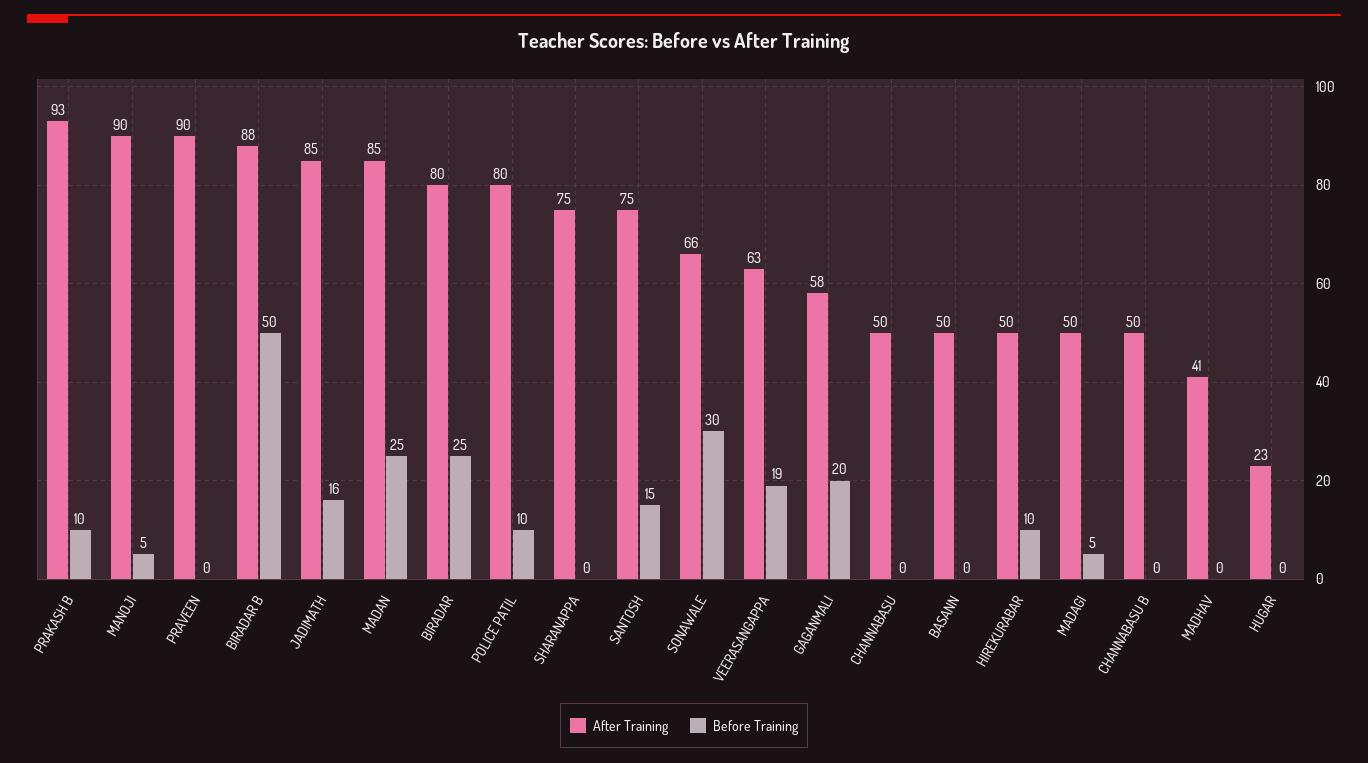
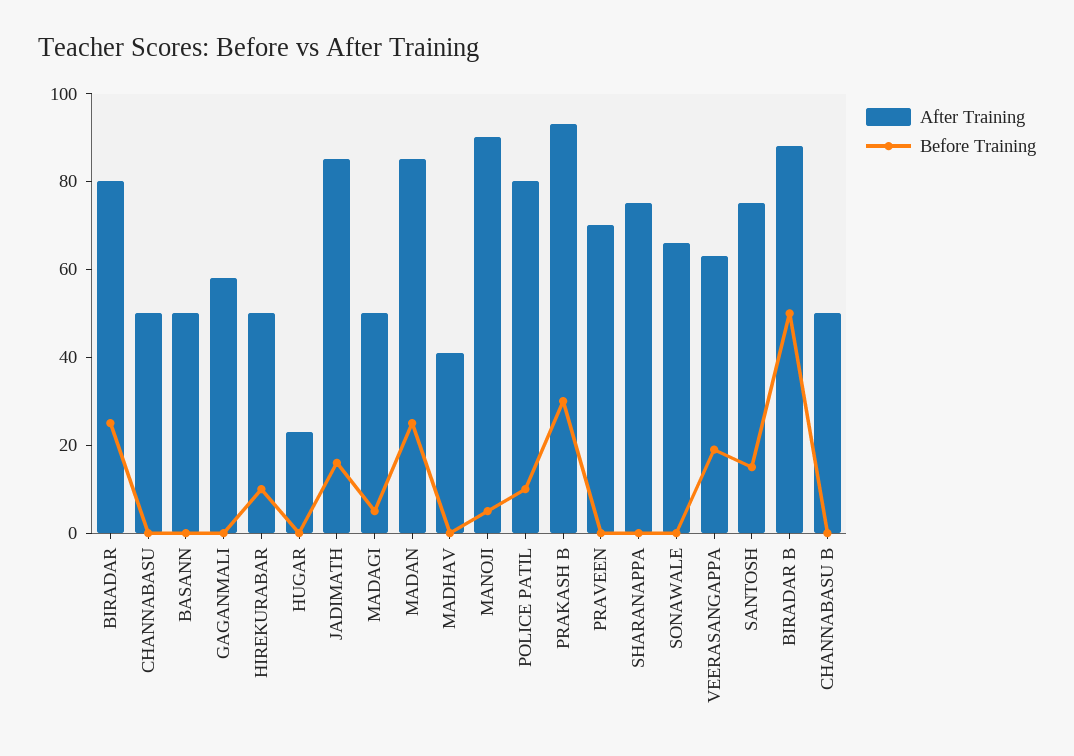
  {
    "After Training": {
      "PRAKASH B": 93,
      "MANOJI": 90,
-     "PRAVEEN": 90,
+     "PRAVEEN": 70,
      "BIRADAR B": 88,
      "JADIMATH": 85,
      "MADAN": 85,
      "BIRADAR": 80,
      "POLICE PATIL": 80,
      "SHARANAPPA": 75,
      "SANTOSH": 75,
      "SONAWALE": 66,
      "VEERASANGAPPA": 63,
      "GAGANMALI": 58,
      "CHANNABASU": 50,
      "BASANN": 50,
      "HIREKURABAR": 50,
      "MADAGI": 50,
      "CHANNABASU B": 50,
      "MADHAV": 41,
      "HUGAR": 23
    },
    "Before Training": {
-     "PRAKASH B": 10,
+     "PRAKASH B": 30,
      "MANOJI": 5,
      "PRAVEEN": 0,
      "BIRADAR B": 50,
      "JADIMATH": 16,
      "MADAN": 25,
      "BIRADAR": 25,
      "POLICE PATIL": 10,
      "SHARANAPPA": 0,
      "SANTOSH": 15,
-     "SONAWALE": 30,
+     "SONAWALE": 0,
      "VEERASANGAPPA": 19,
-     "GAGANMALI": 20,
+     "GAGANMALI": 0,
      "CHANNABASU": 0,
      "BASANN": 0,
      "HIREKURABAR": 10,
      "MADAGI": 5,
      "CHANNABASU B": 0,
      "MADHAV": 0,
      "HUGAR": 0
    }
  }

